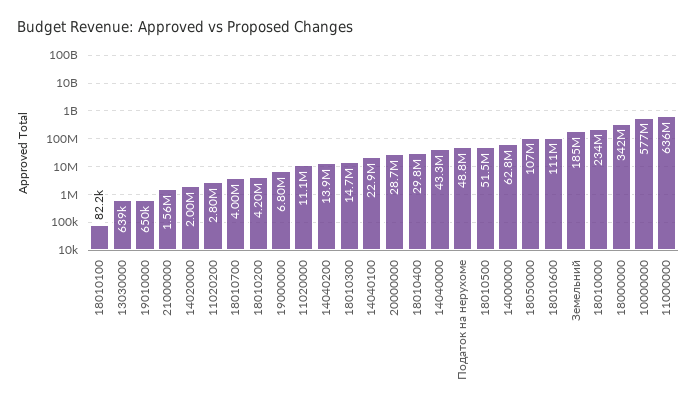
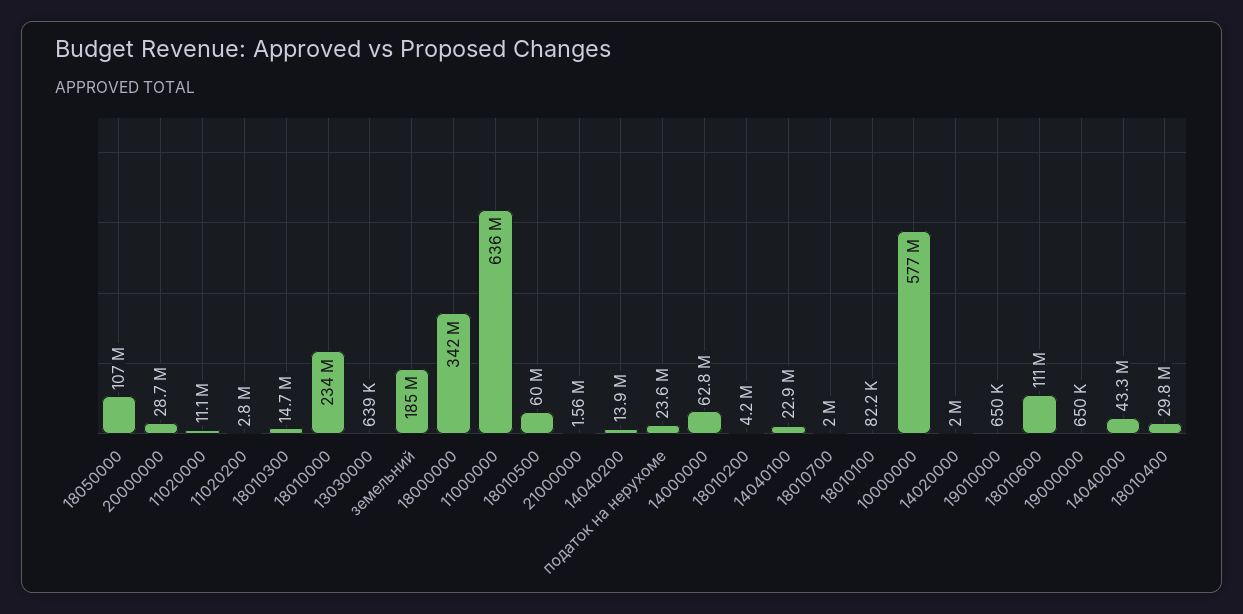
  {
    "18010100": 82200,
    "13030000": 639000,
    "19010000": 650000,
    "21000000": 1560000,
    "14020000": 2000000,
    "11020200": 2800000,
-   "18010700": 4000000,
+   "18010700": 2000000,
    "18010200": 4200000,
-   "19000000": 6800000,
+   "19000000": 650000,
    "11020000": 11100000,
    "14040200": 13900000,
    "18010300": 14700000,
    "14040100": 22900000,
    "20000000": 28700000,
    "18010400": 29800000,
    "14040000": 43300000,
-   "Податок на нерухоме": 48800000,
+   "Податок на нерухоме": 23600000,
-   "18010500": 51500000,
+   "18010500": 60000000,
    "14000000": 62800000,
    "18050000": 107000000,
    "18010600": 111000000,
    "Земельний": 185000000,
    "18010000": 234000000,
    "18000000": 342000000,
    "10000000": 577000000,
    "11000000": 636000000
  }

